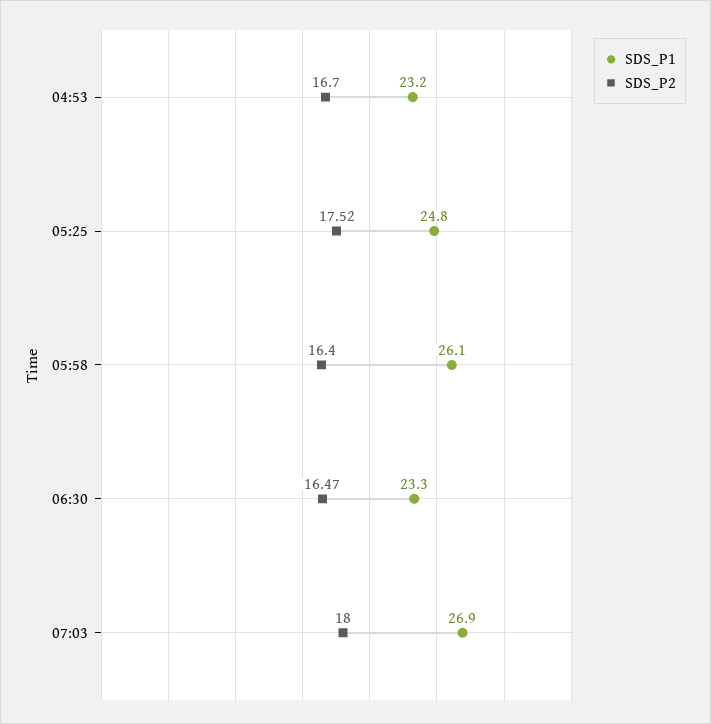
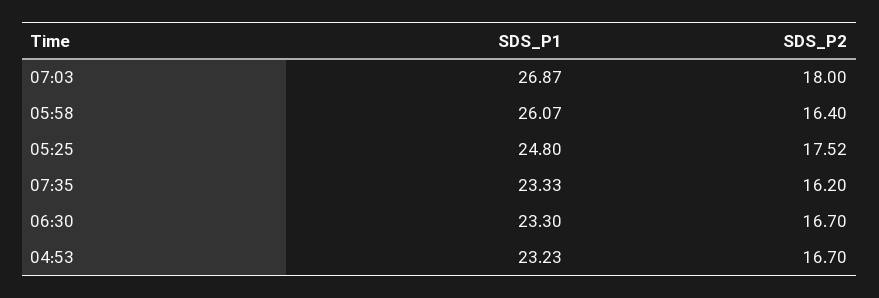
  {
    "SDS_P1": {
      "04:53": 23.23,
      "05:25": 24.8,
      "05:58": 26.07,
      "06:30": 23.3,
-     "07:03": 26.87
+     "07:03": 26.87,
+     "07:35": 23.33
    },
    "SDS_P2": {
      "04:53": 16.7,
      "05:25": 17.52,
      "05:58": 16.4,
-     "06:30": 16.47,
+     "06:30": 16.7,
-     "07:03": 18
+     "07:03": 18,
+     "07:35": 16.2
    }
  }

